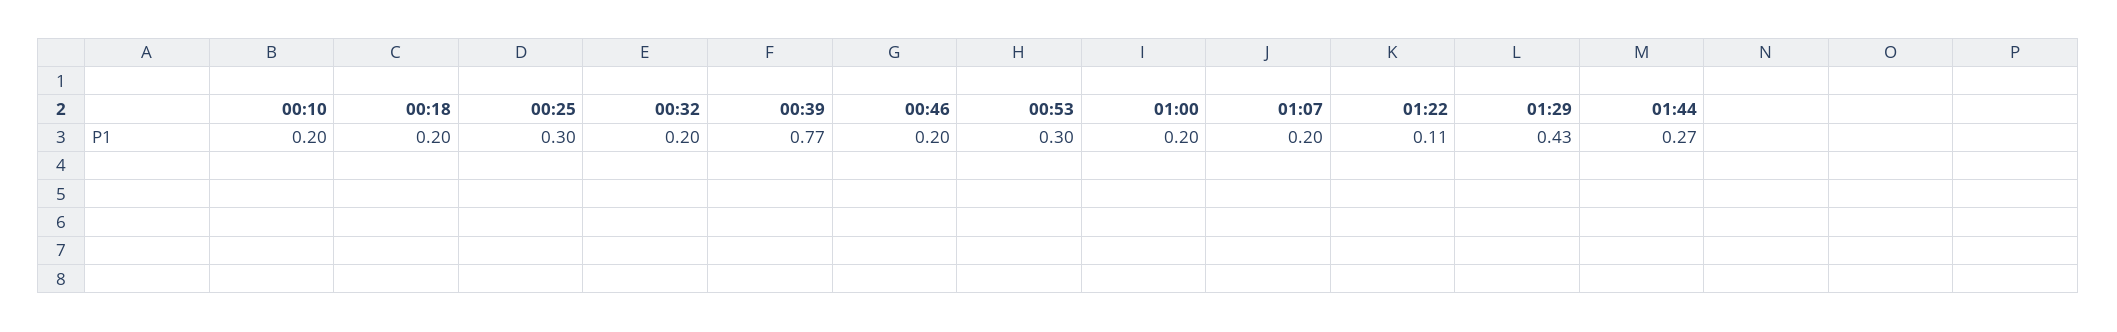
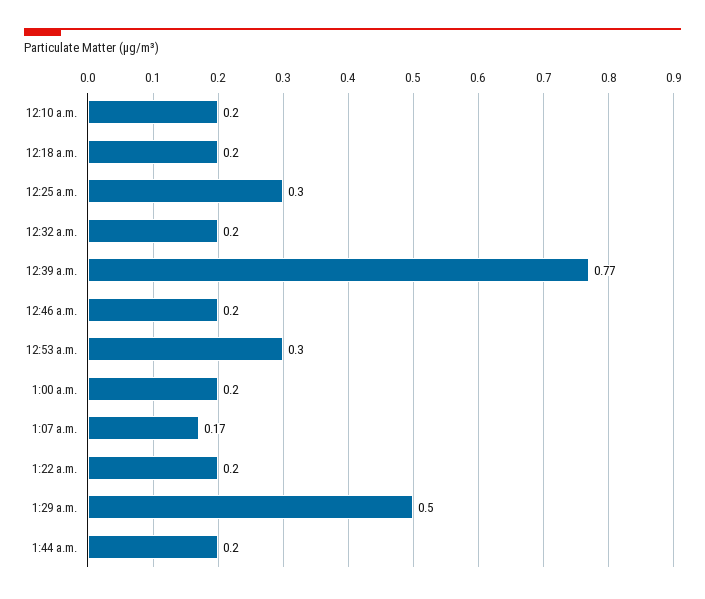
  {
    "00:10": 0.2,
    "00:18": 0.2,
    "00:25": 0.3,
    "00:32": 0.2,
    "00:39": 0.77,
    "00:46": 0.2,
    "00:53": 0.3,
    "01:00": 0.2,
-   "01:07": 0.2,
+   "01:07": 0.17,
-   "01:22": 0.11,
+   "01:22": 0.2,
-   "01:29": 0.43,
+   "01:29": 0.5,
-   "01:44": 0.27
+   "01:44": 0.2
  }

